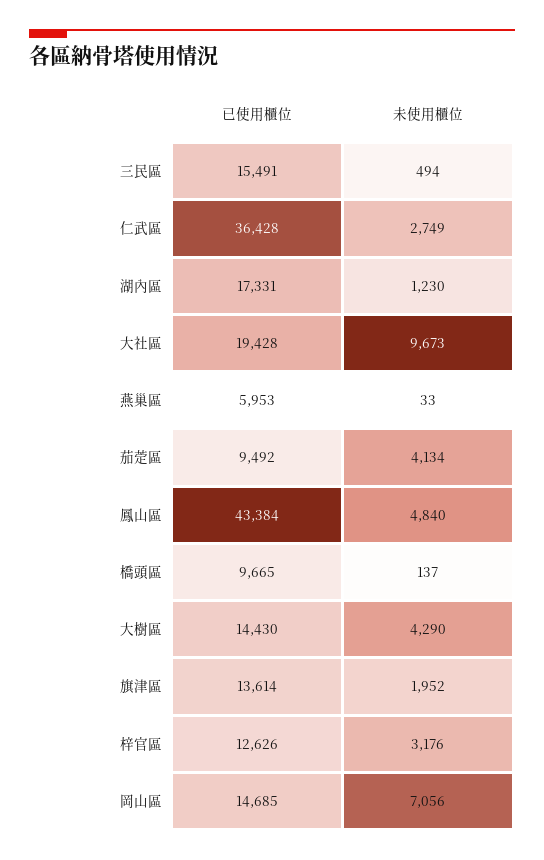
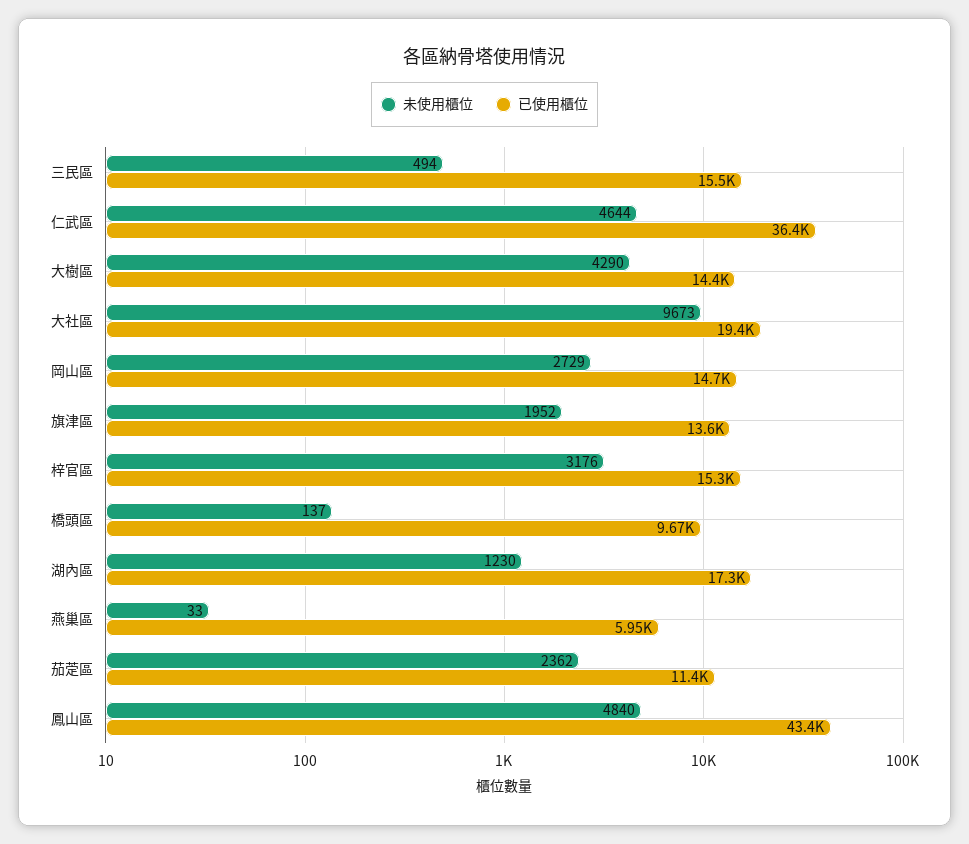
  {
    "已使用櫃位": {
      "三民區": 15491,
      "仁武區": 36428,
      "湖內區": 17331,
      "大社區": 19428,
      "燕巢區": 5953,
-     "茄萣區": 9492,
+     "茄萣區": 11400,
      "鳳山區": 43384,
      "橋頭區": 9665,
      "大樹區": 14430,
      "旗津區": 13614,
-     "梓官區": 12626,
+     "梓官區": 15300,
      "岡山區": 14685
    },
    "未使用櫃位": {
      "三民區": 494,
-     "仁武區": 2749,
+     "仁武區": 4644,
      "湖內區": 1230,
      "大社區": 9673,
      "燕巢區": 33,
-     "茄萣區": 4134,
+     "茄萣區": 2362,
      "鳳山區": 4840,
      "橋頭區": 137,
      "大樹區": 4290,
      "旗津區": 1952,
      "梓官區": 3176,
-     "岡山區": 7056
+     "岡山區": 2729
    }
  }

